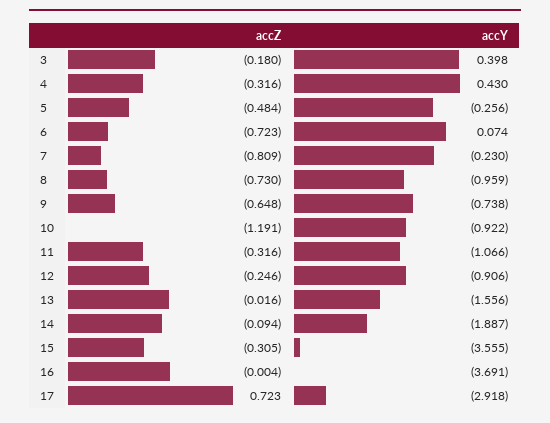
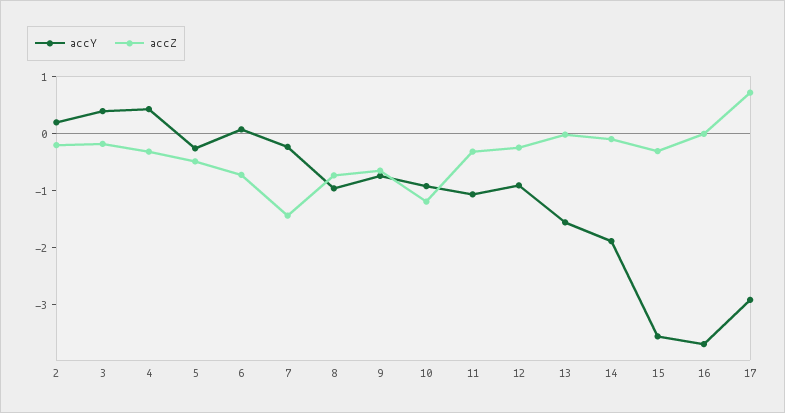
  {
    "accZ": {
      "3": -0.18,
      "4": -0.316,
      "5": -0.484,
      "6": -0.723,
-     "7": -0.809,
+     "7": -1.4,
      "8": -0.73,
      "9": -0.648,
      "10": -1.191,
      "11": -0.316,
      "12": -0.246,
      "13": -0.016,
      "14": -0.094,
      "15": -0.305,
      "16": -0.004,
-     "17": 0.723
+     "17": 0.723,
+     "2": -0.2
    },
    "accY": {
      "3": 0.398,
      "4": 0.43,
      "5": -0.256,
      "6": 0.074,
      "7": -0.23,
      "8": -0.959,
      "9": -0.738,
      "10": -0.922,
      "11": -1.066,
      "12": -0.906,
      "13": -1.556,
      "14": -1.887,
      "15": -3.555,
      "16": -3.691,
-     "17": -2.918
+     "17": -2.918,
+     "2": 0.2
    }
  }

